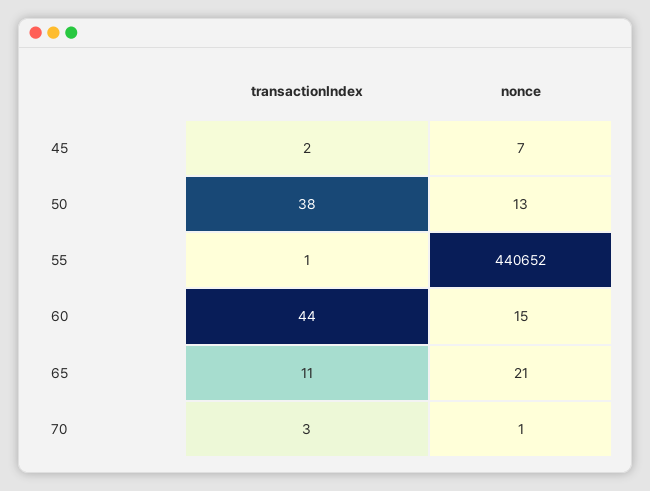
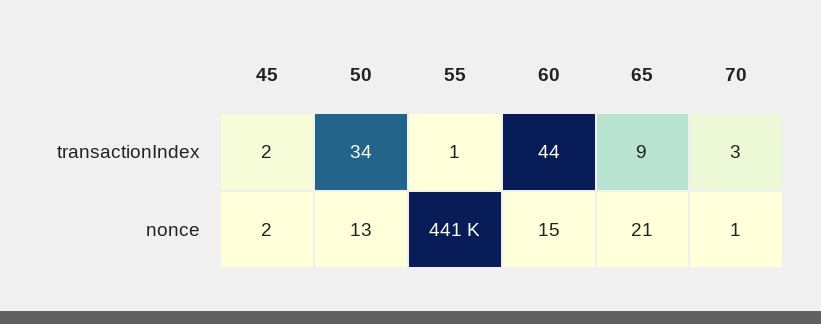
  {
    "transactionIndex": {
      "45": 2,
-     "50": 38,
+     "50": 34,
      "55": 1,
      "60": 44,
-     "65": 11,
+     "65": 9,
      "70": 3
    },
    "nonce": {
-     "45": 7,
+     "45": 2,
      "50": 13,
      "55": 440652,
      "60": 15,
      "65": 21,
      "70": 1
    }
  }

